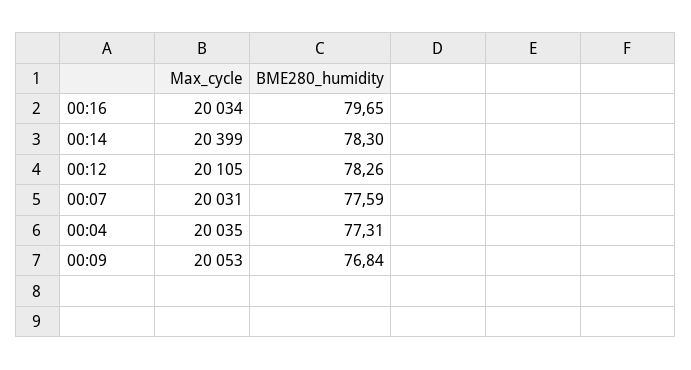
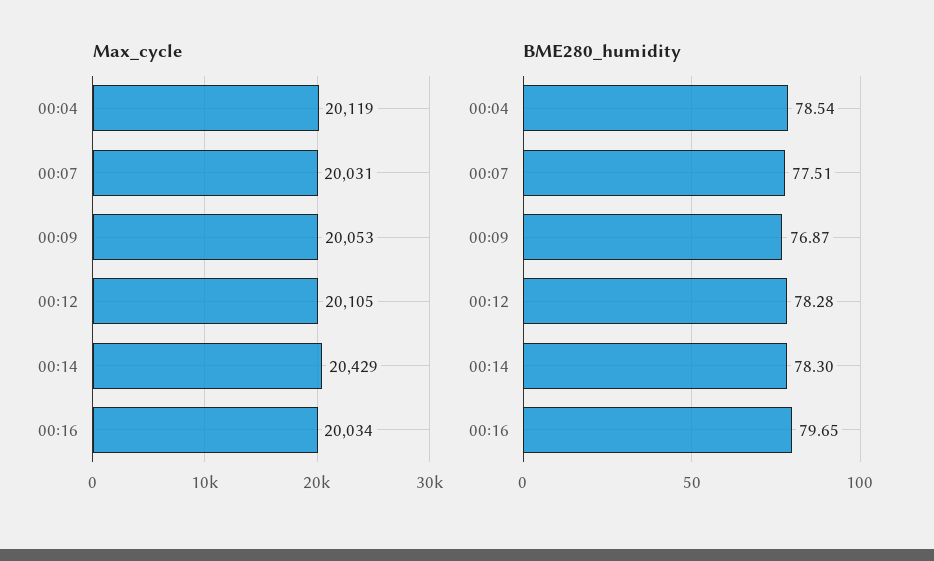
  {
    "Max_cycle": {
      "00:16": 20034,
-     "00:14": 20399,
+     "00:14": 20429,
      "00:12": 20105,
      "00:07": 20031,
-     "00:04": 20035,
+     "00:04": 20119,
      "00:09": 20053
    },
    "BME280_humidity": {
      "00:16": 79.65,
      "00:14": 78.3,
-     "00:12": 78.26,
+     "00:12": 78.28,
-     "00:07": 77.59,
+     "00:07": 77.51,
-     "00:04": 77.31,
+     "00:04": 78.54,
-     "00:09": 76.84
+     "00:09": 76.87
    }
  }

